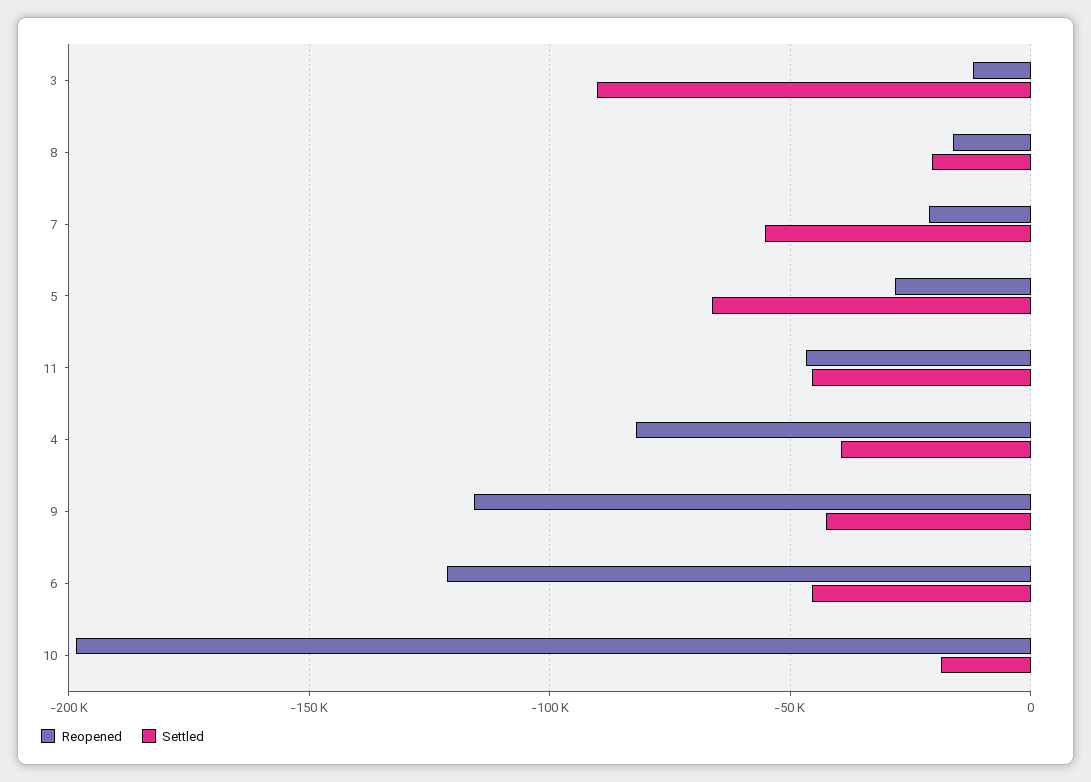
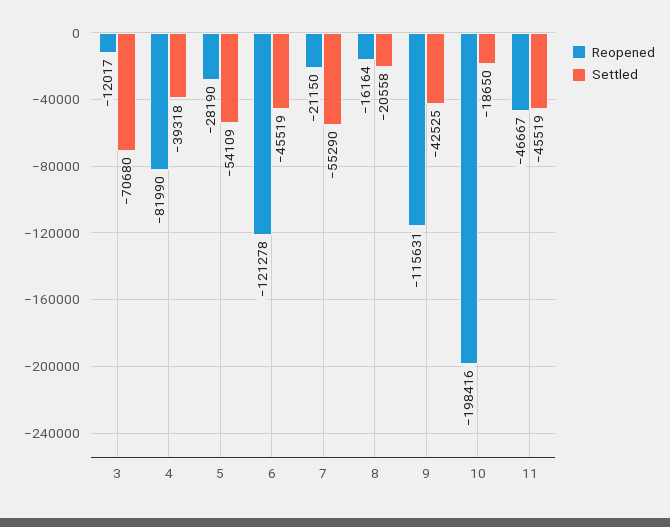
  {
    "Reopened": {
      "3": -12017,
      "8": -16164,
      "7": -21150,
      "5": -28190,
      "11": -46667,
      "4": -81990,
      "9": -115631,
      "6": -121278,
      "10": -198416
    },
    "Settled": {
-     "3": -90000,
+     "3": -70680,
      "8": -20558,
      "7": -55290,
-     "5": -65000,
+     "5": -54109,
      "11": -45519,
      "4": -39318,
      "9": -42525,
      "6": -45519,
      "10": -18650
    }
  }

